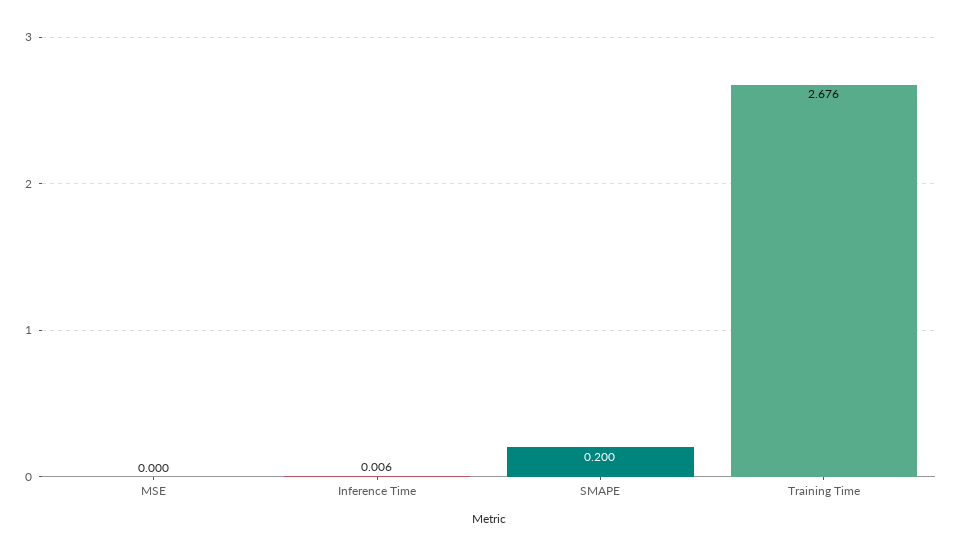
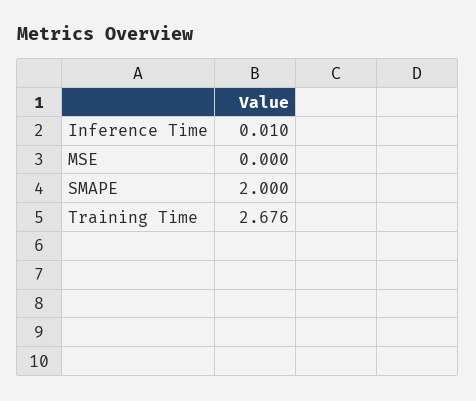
  {
    "MSE": 0,
-   "Inference Time": 0.006,
+   "Inference Time": 0.01,
-   "SMAPE": 0.2,
+   "SMAPE": 2,
    "Training Time": 2.676
  }

